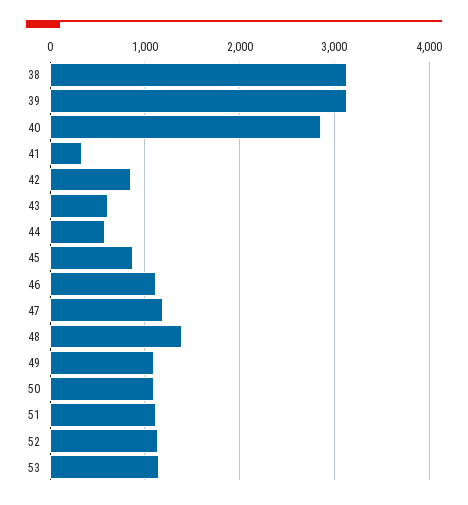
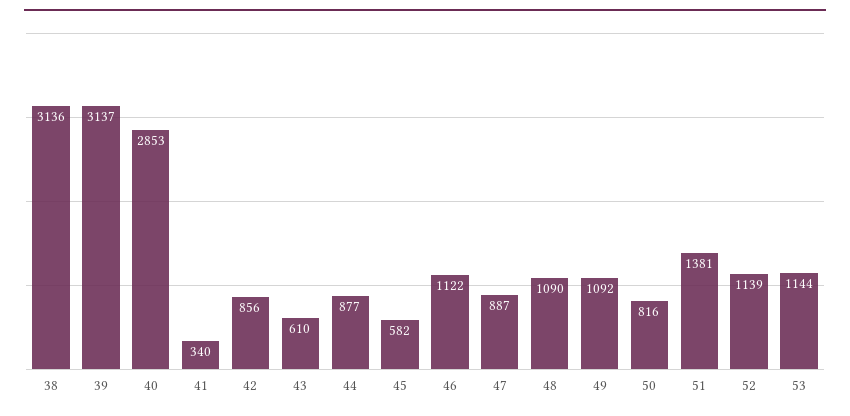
  {
    "38": 3136,
    "39": 3137,
    "40": 2853,
    "41": 340,
    "42": 856,
    "43": 610,
-   "44": 600,
+   "44": 877,
-   "45": 900,
+   "45": 582,
    "46": 1122,
-   "47": 1200,
+   "47": 887,
-   "48": 1400,
+   "48": 1090,
    "49": 1092,
-   "50": 1100,
+   "50": 816,
-   "51": 1100,
+   "51": 1381,
    "52": 1139,
    "53": 1144
  }

